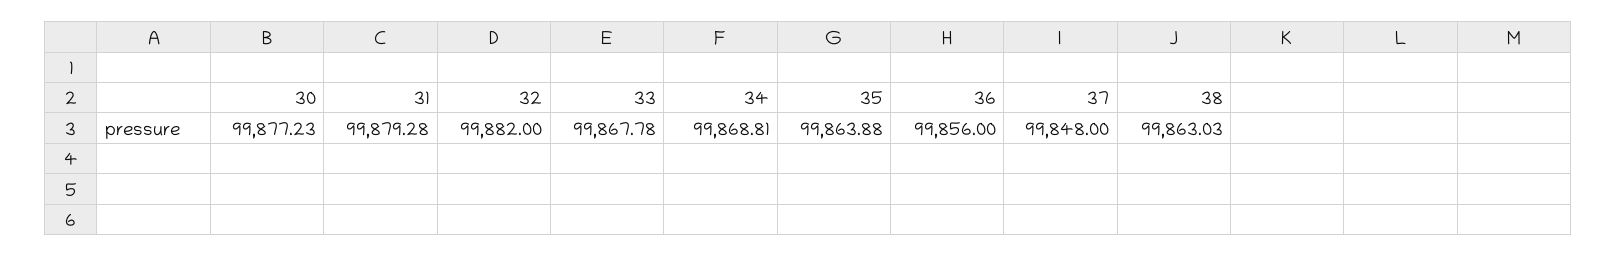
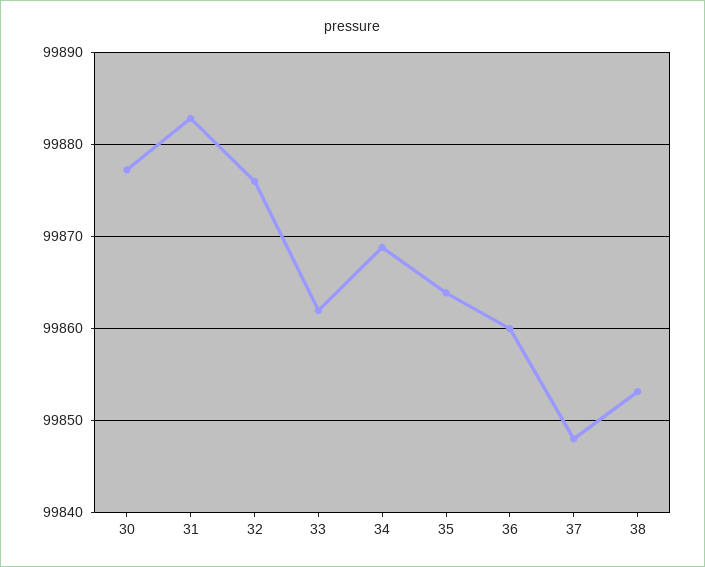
  {
    "30": 99877.23,
-   "31": 99879.28,
+   "31": 99883,
-   "32": 99882,
+   "32": 99876,
-   "33": 99867.78,
+   "33": 99862,
    "34": 99868.81,
    "35": 99863.88,
-   "36": 99856,
+   "36": 99860,
    "37": 99848,
-   "38": 99863.03
+   "38": 99853
  }

